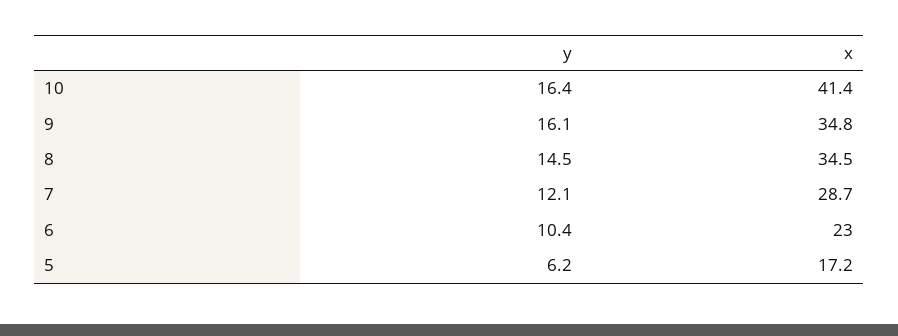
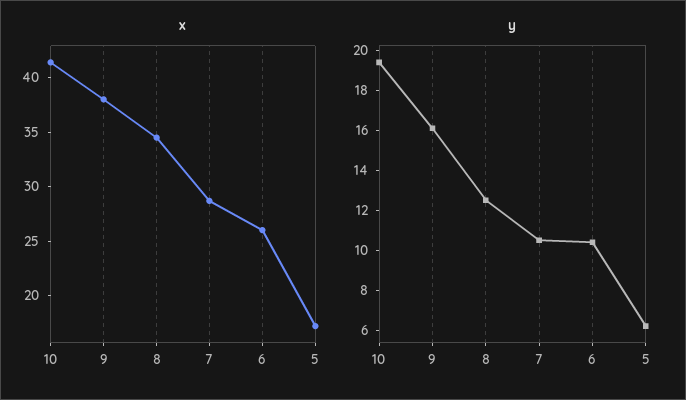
  {
    "y": {
-     "10": 16.4,
+     "10": 19.5,
      "9": 16.1,
-     "8": 14.5,
+     "8": 12.5,
-     "7": 12.1,
+     "7": 10.5,
      "6": 10.4,
      "5": 6.2
    },
    "x": {
      "10": 41.4,
-     "9": 34.8,
+     "9": 38,
      "8": 34.5,
      "7": 28.7,
-     "6": 23,
+     "6": 26,
      "5": 17.2
    }
  }

